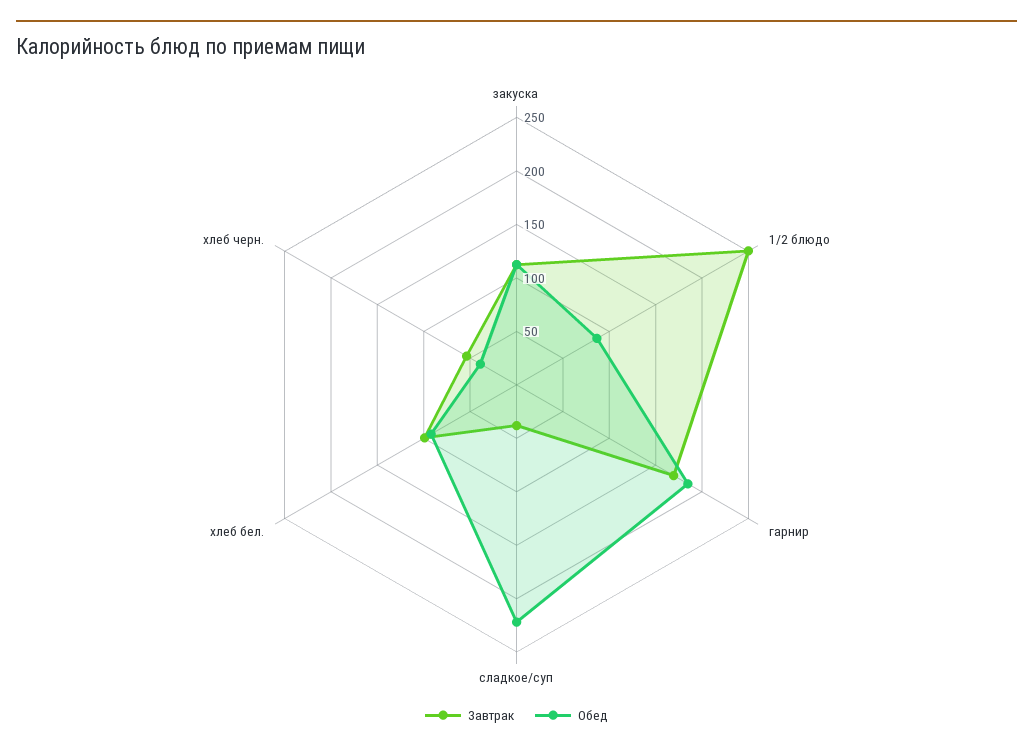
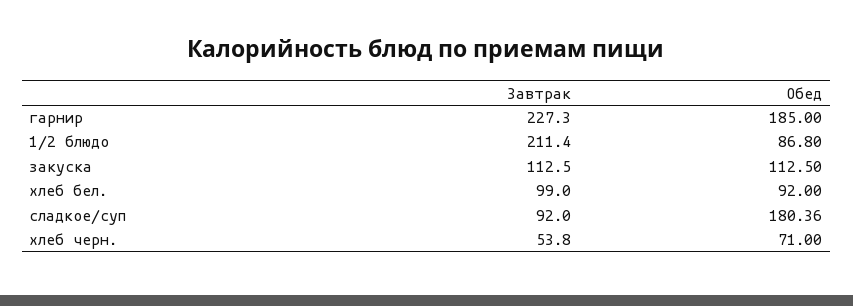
  {
    "Завтрак": {
      "закуска": 112.5,
-     "1/2 блюдо": 250,
+     "1/2 блюдо": 211.4,
-     "гарнир": 170,
+     "гарнир": 227.3,
-     "сладкое/суп": 40,
+     "сладкое/суп": 92,
      "хлеб бел.": 99,
      "хлеб черн.": 53.8
    },
    "Обед": {
      "закуска": 112.5,
      "1/2 блюдо": 86.8,
      "гарнир": 185,
-     "сладкое/суп": 220,
+     "сладкое/суп": 180.36,
      "хлеб бел.": 92,
-     "хлеб черн.": 40
+     "хлеб черн.": 71
    }
  }

